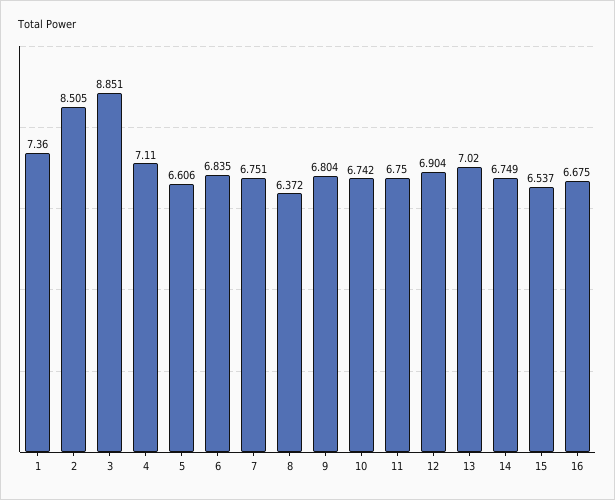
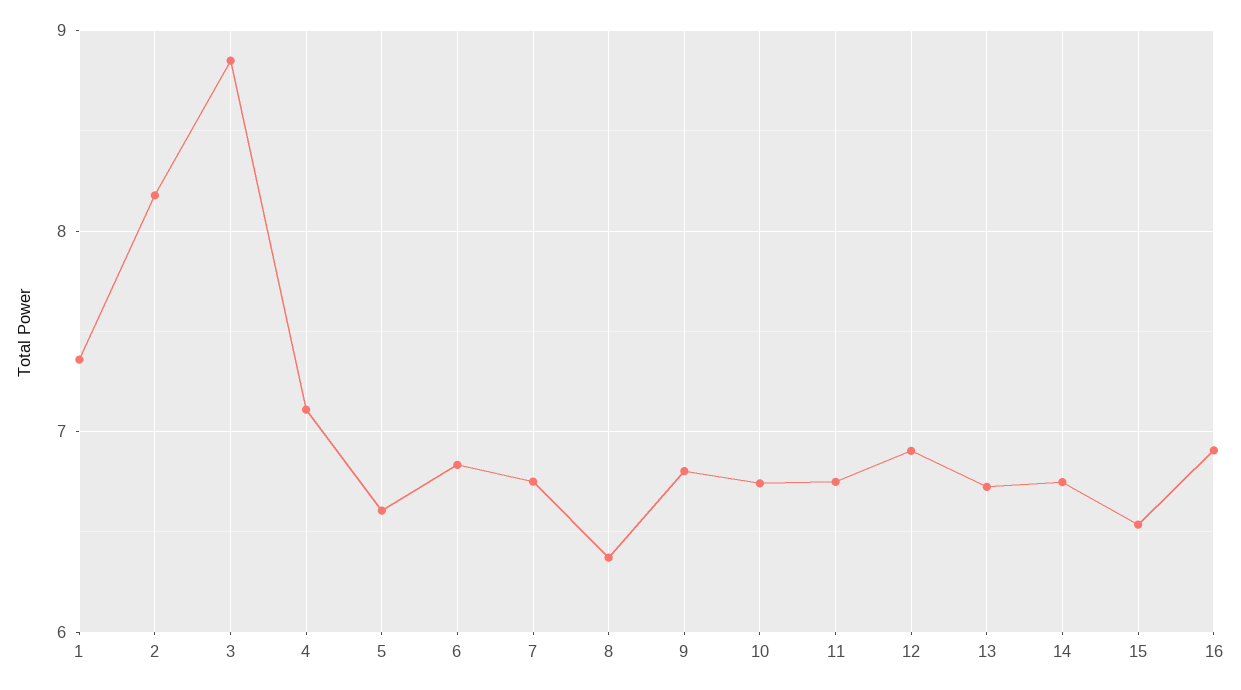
  {
    "1": 7.36,
-   "2": 8.505,
+   "2": 8.2,
    "3": 8.851,
    "4": 7.11,
    "5": 6.606,
    "6": 6.835,
    "7": 6.751,
    "8": 6.372,
    "9": 6.804,
    "10": 6.742,
    "11": 6.75,
    "12": 6.904,
-   "13": 7.02,
+   "13": 6.7,
    "14": 6.749,
    "15": 6.537,
-   "16": 6.675
+   "16": 6.9
  }

